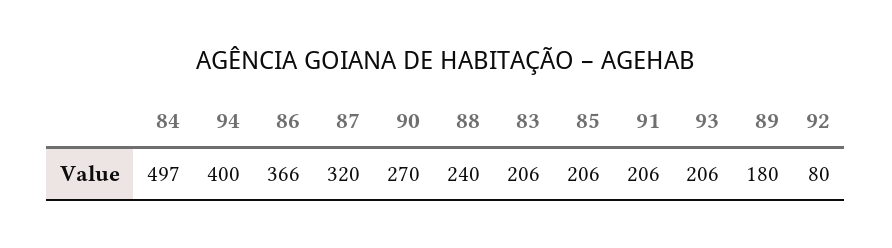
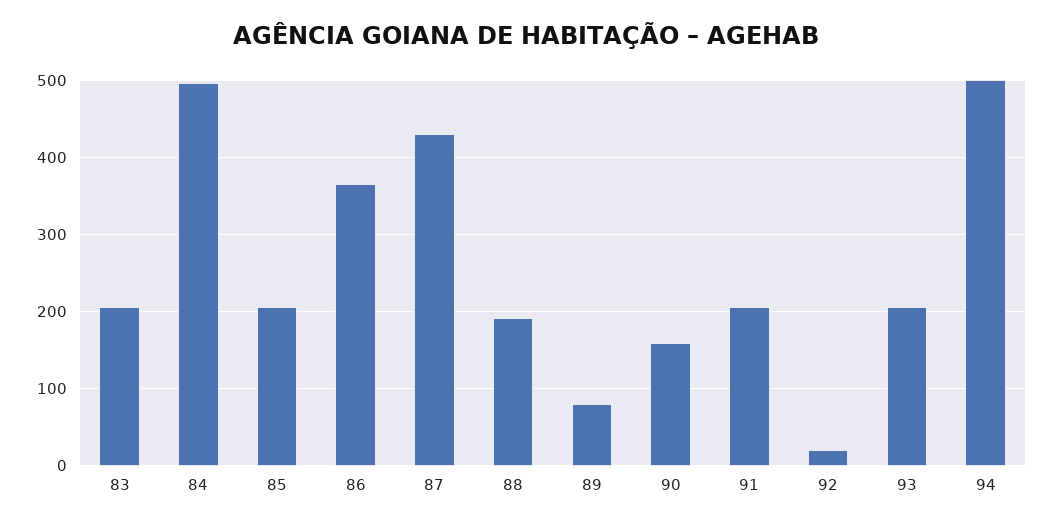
  {
    "84": 497,
-   "94": 400,
+   "94": 500,
    "86": 366,
-   "87": 320,
+   "87": 430,
-   "90": 270,
+   "90": 160,
-   "88": 240,
+   "88": 190,
    "83": 206,
    "85": 206,
    "91": 206,
    "93": 206,
-   "89": 180,
+   "89": 80,
-   "92": 80
+   "92": 20
  }

